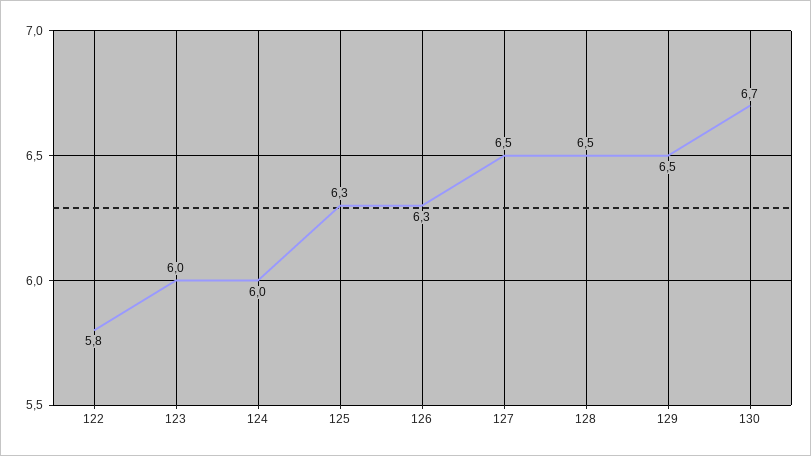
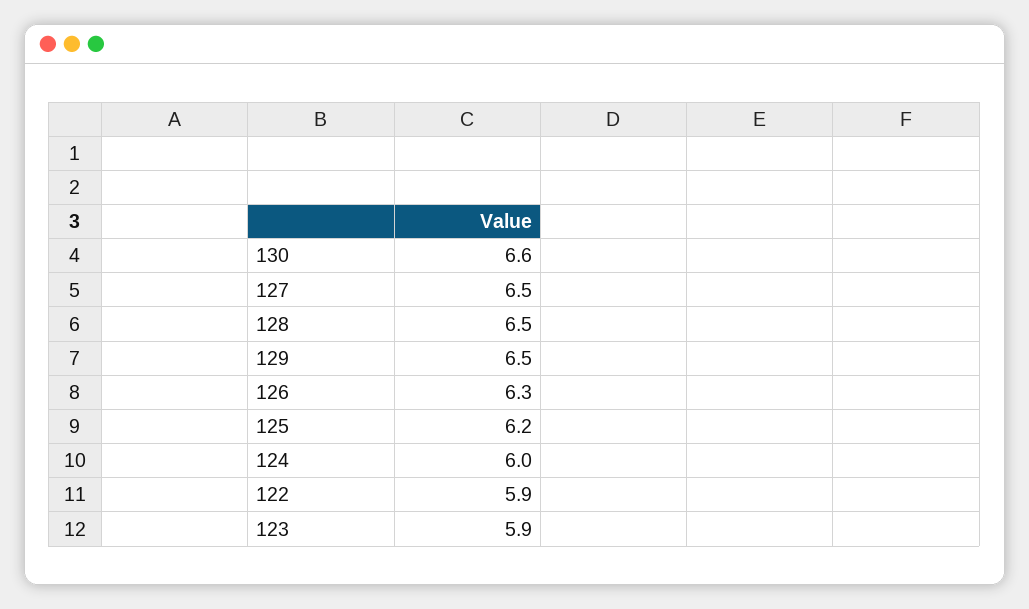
  {
-   "122": 5.8,
+   "122": 5.9,
-   "123": 6,
+   "123": 5.9,
    "124": 6,
-   "125": 6.3,
+   "125": 6.2,
    "126": 6.3,
    "127": 6.5,
    "128": 6.5,
    "129": 6.5,
-   "130": 6.7
+   "130": 6.6
  }

